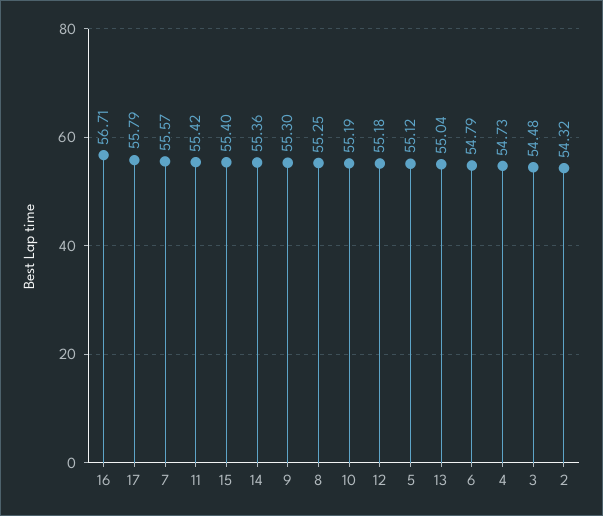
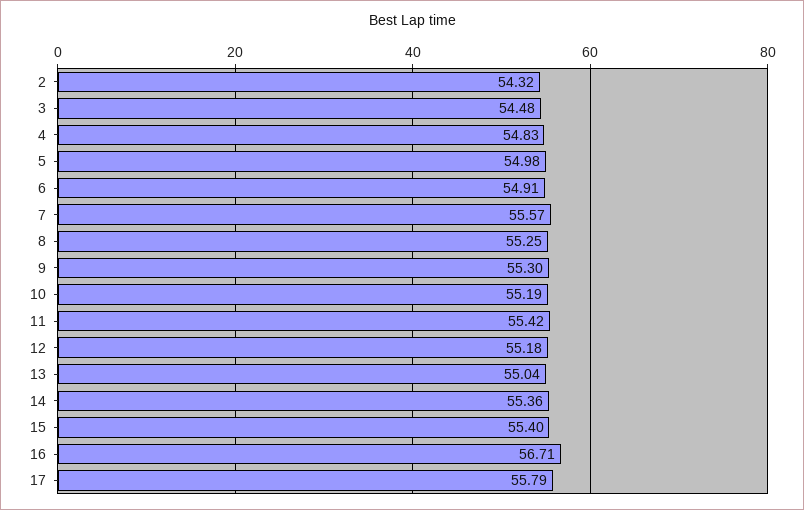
  {
    "16": 56.71,
    "17": 55.79,
    "7": 55.57,
    "11": 55.42,
    "15": 55.4,
    "14": 55.36,
    "9": 55.3,
    "8": 55.25,
    "10": 55.19,
    "12": 55.18,
-   "5": 55.12,
+   "5": 54.98,
    "13": 55.04,
-   "6": 54.79,
+   "6": 54.91,
-   "4": 54.73,
+   "4": 54.83,
    "3": 54.48,
    "2": 54.32
  }

